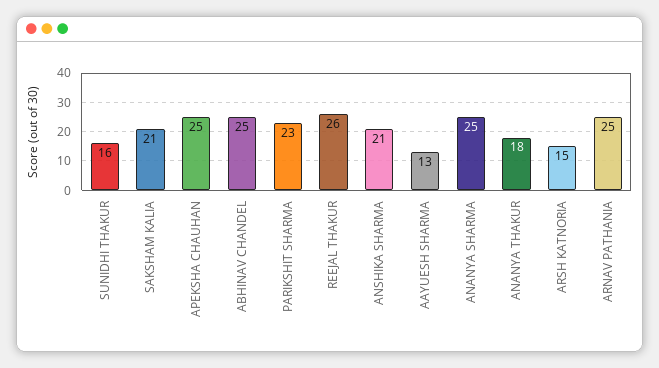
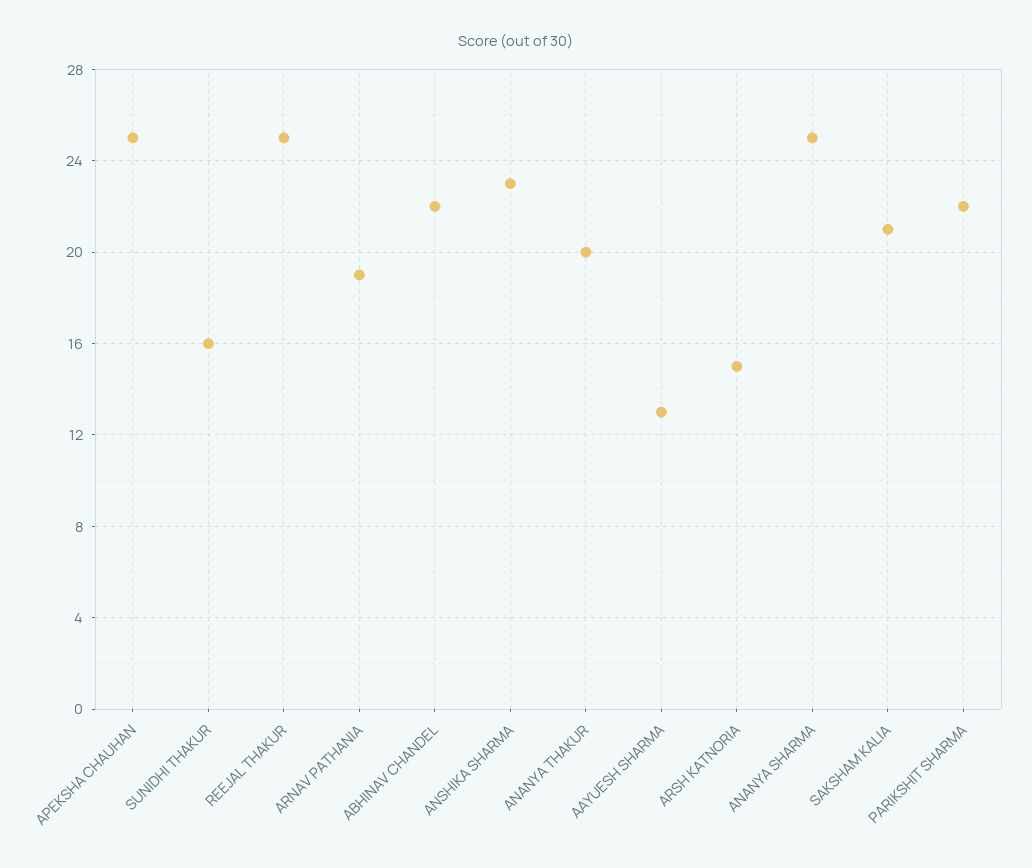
  {
    "SUNIDHI THAKUR": 16,
    "SAKSHAM KALIA": 21,
    "APEKSHA CHAUHAN": 25,
-   "ABHINAV CHANDEL": 25,
+   "ABHINAV CHANDEL": 22,
-   "PARIKSHIT SHARMA": 23,
+   "PARIKSHIT SHARMA": 22,
-   "REEJAL THAKUR": 26,
+   "REEJAL THAKUR": 25,
-   "ANSHIKA SHARMA": 21,
+   "ANSHIKA SHARMA": 23,
    "AAYUESH SHARMA": 13,
    "ANANYA SHARMA": 25,
-   "ANANYA THAKUR": 18,
+   "ANANYA THAKUR": 20,
    "ARSH KATNORIA": 15,
-   "ARNAV PATHANIA": 25
+   "ARNAV PATHANIA": 19
  }

